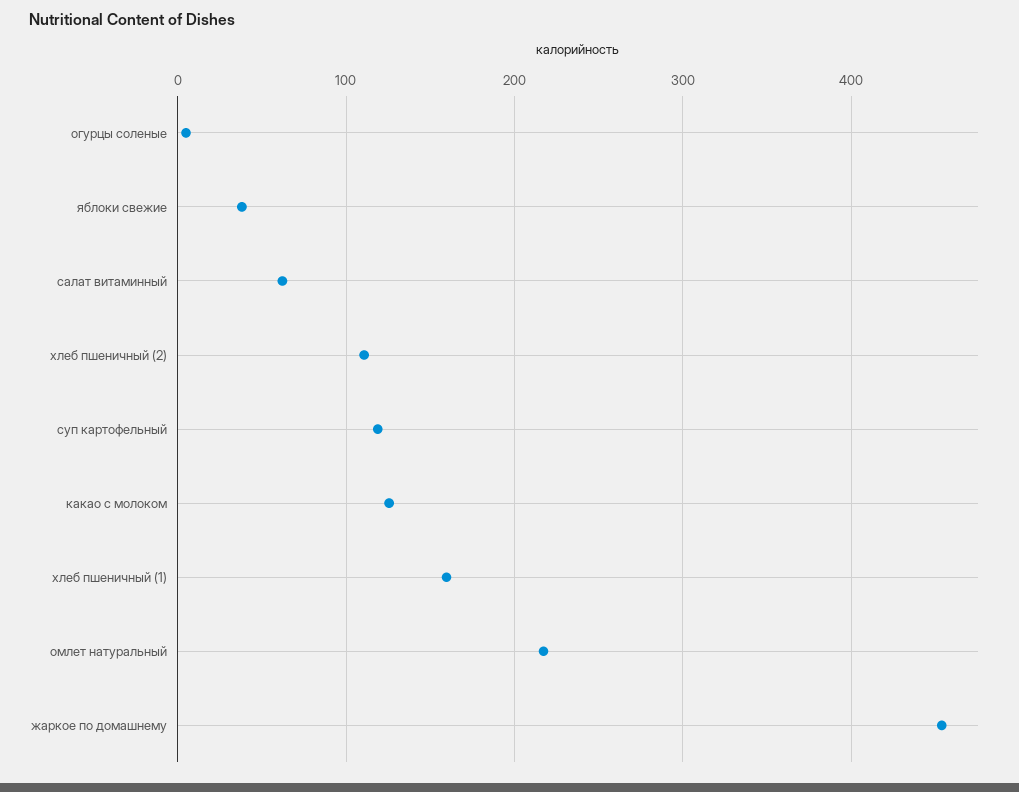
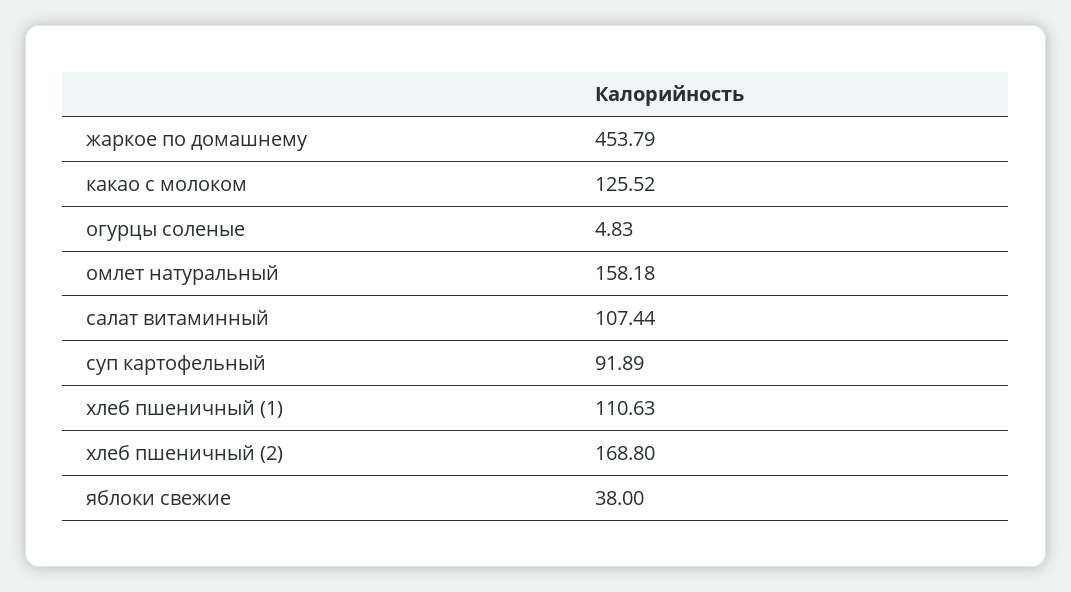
  {
    "огурцы соленые": 4.83,
    "яблоки свежие": 38,
-   "салат витаминный": 60,
+   "салат витаминный": 107.44,
-   "хлеб пшеничный (2)": 110,
+   "хлеб пшеничный (2)": 168.8,
-   "суп картофельный": 120,
+   "суп картофельный": 91.89,
    "какао с молоком": 125.52,
-   "хлеб пшеничный (1)": 160,
+   "хлеб пшеничный (1)": 110.63,
-   "омлет натуральный": 220,
+   "омлет натуральный": 158.18,
    "жаркое по домашнему": 453.79
  }

